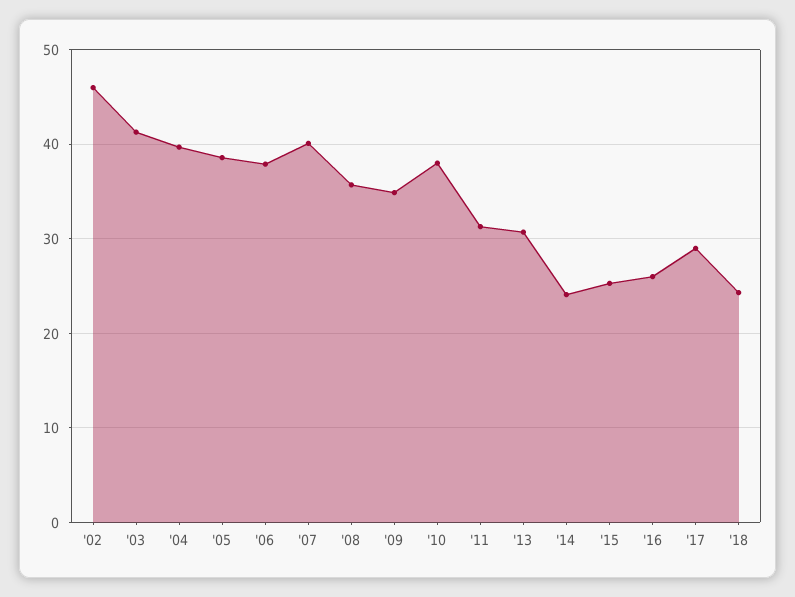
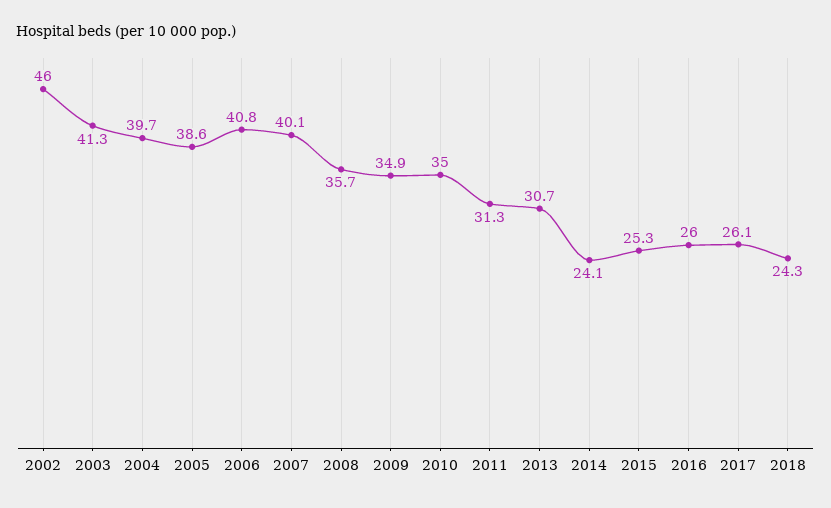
  {
    "'02": 46,
    "'03": 41.3,
    "'04": 39.7,
    "'05": 38.6,
-   "'06": 38,
+   "'06": 40.8,
    "'07": 40.1,
    "'08": 35.7,
    "'09": 34.9,
-   "'10": 38,
+   "'10": 35,
    "'11": 31.3,
    "'13": 30.7,
    "'14": 24.1,
    "'15": 25.3,
    "'16": 26,
-   "'17": 29,
+   "'17": 26.1,
    "'18": 24.3
  }

